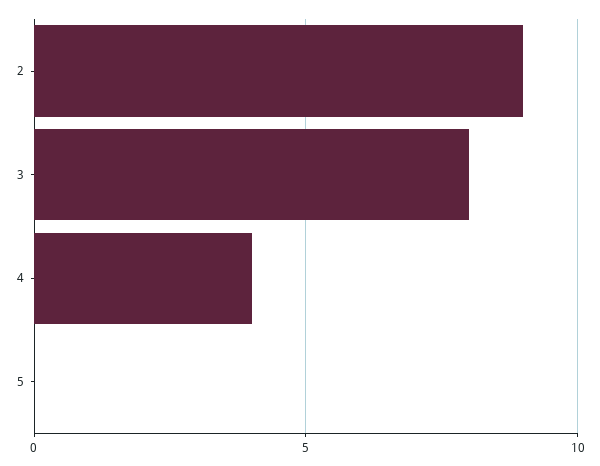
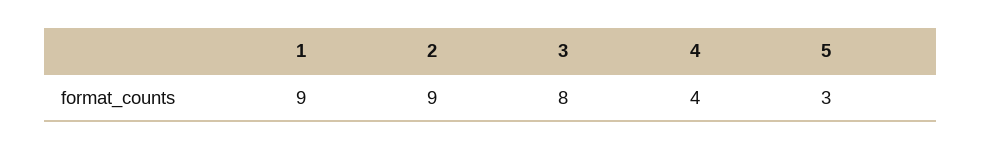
  {
    "2": 9,
    "3": 8,
    "4": 4,
-   "5": 0
+   "5": 3,
+   "1": 9
  }

